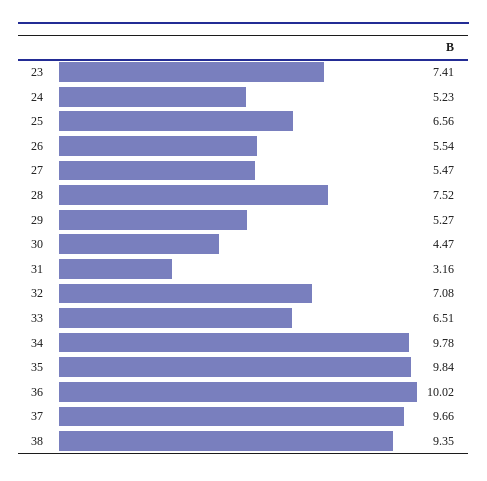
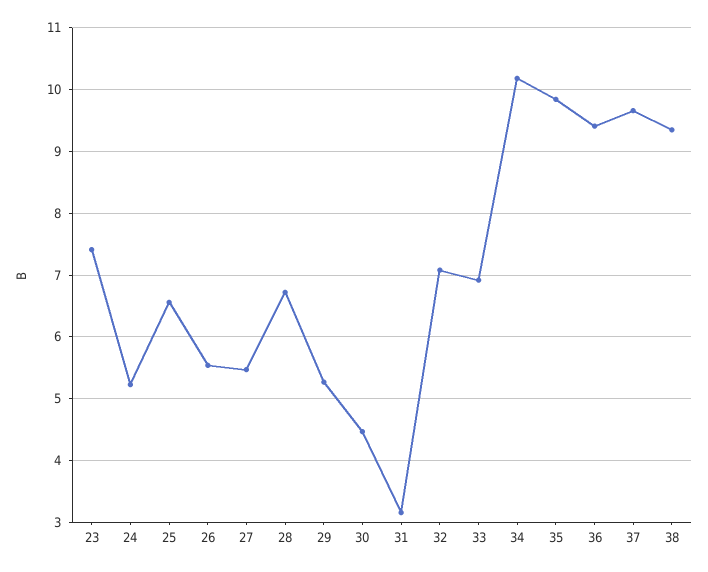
  {
    "23": 7.41,
    "24": 5.23,
    "25": 6.56,
    "26": 5.54,
    "27": 5.47,
-   "28": 7.52,
+   "28": 6.7,
    "29": 5.27,
    "30": 4.47,
    "31": 3.16,
    "32": 7.08,
-   "33": 6.51,
+   "33": 6.9,
-   "34": 9.78,
+   "34": 10.2,
    "35": 9.84,
-   "36": 10.02,
+   "36": 9.4,
    "37": 9.66,
    "38": 9.35
  }

